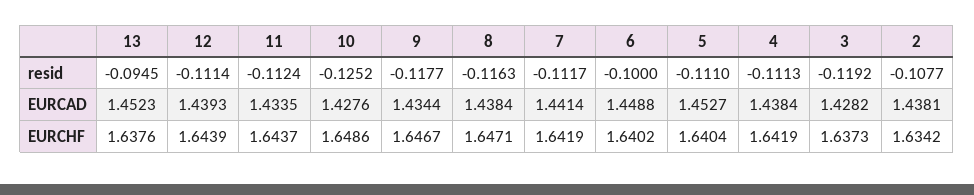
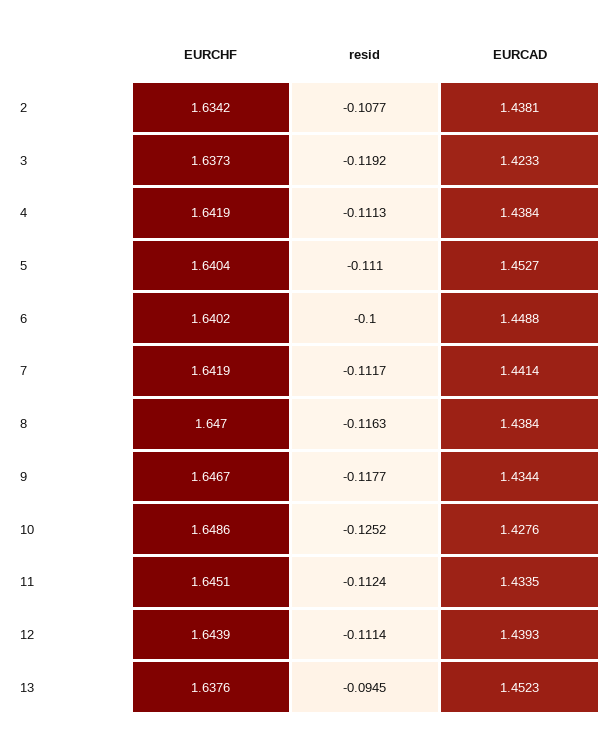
  {
    "13": {
      "resid": -0.0945,
      "EURCAD": 1.4523,
      "EURCHF": 1.6376
    },
    "12": {
      "resid": -0.1114,
      "EURCAD": 1.4393,
      "EURCHF": 1.6439
    },
    "11": {
      "resid": -0.1124,
      "EURCAD": 1.4335,
-     "EURCHF": 1.6437
+     "EURCHF": 1.6451
    },
    "10": {
      "resid": -0.1252,
      "EURCAD": 1.4276,
      "EURCHF": 1.6486
    },
    "9": {
      "resid": -0.1177,
      "EURCAD": 1.4344,
      "EURCHF": 1.6467
    },
    "8": {
      "resid": -0.1163,
      "EURCAD": 1.4384,
-     "EURCHF": 1.6471
+     "EURCHF": 1.647
    },
    "7": {
      "resid": -0.1117,
      "EURCAD": 1.4414,
      "EURCHF": 1.6419
    },
    "6": {
      "resid": -0.1,
      "EURCAD": 1.4488,
      "EURCHF": 1.6402
    },
    "5": {
      "resid": -0.111,
      "EURCAD": 1.4527,
      "EURCHF": 1.6404
    },
    "4": {
      "resid": -0.1113,
      "EURCAD": 1.4384,
      "EURCHF": 1.6419
    },
    "3": {
      "resid": -0.1192,
-     "EURCAD": 1.4282,
+     "EURCAD": 1.4233,
      "EURCHF": 1.6373
    },
    "2": {
      "resid": -0.1077,
      "EURCAD": 1.4381,
      "EURCHF": 1.6342
    }
  }

